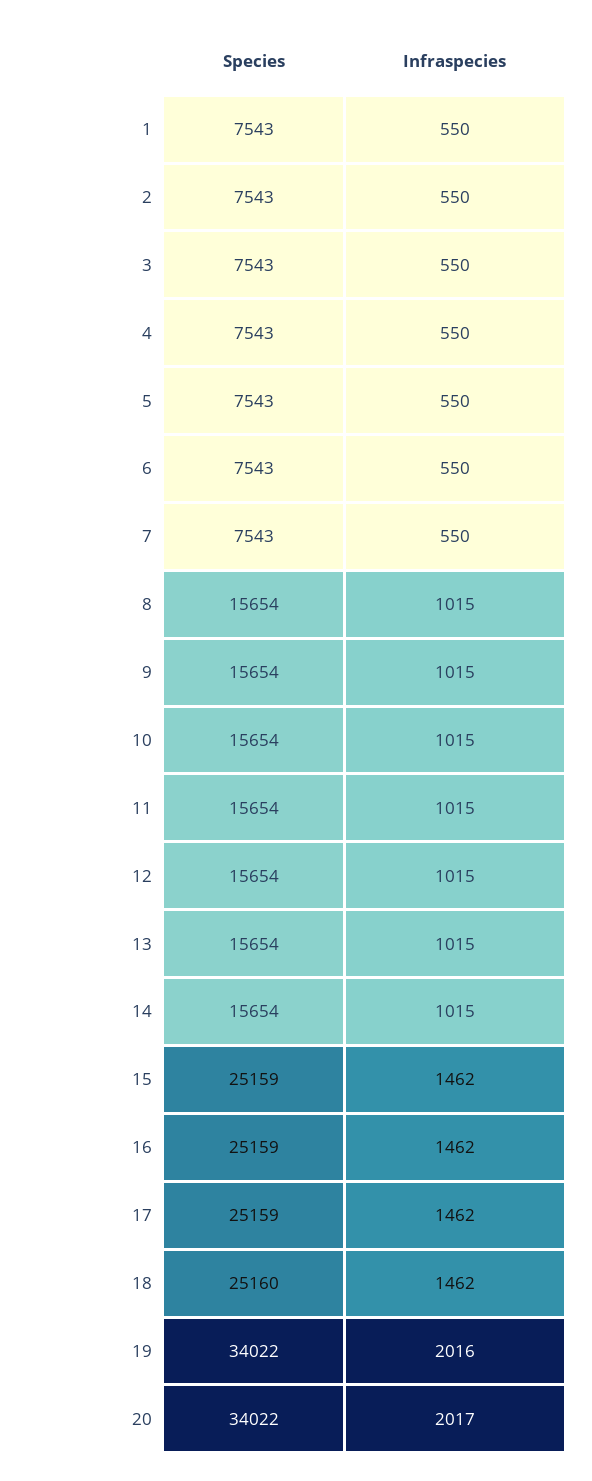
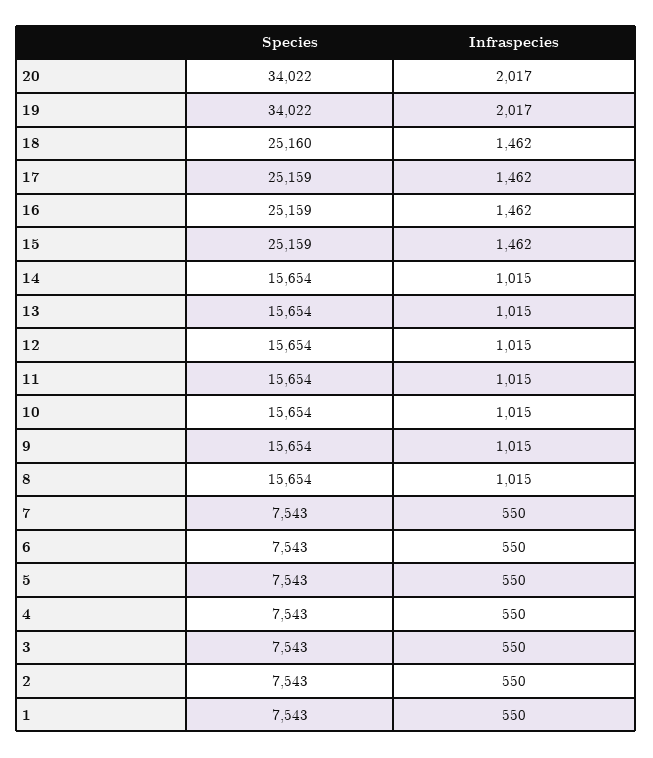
  {
    "Species": {
      "1": 7543,
      "2": 7543,
      "3": 7543,
      "4": 7543,
      "5": 7543,
      "6": 7543,
      "7": 7543,
      "8": 15654,
      "9": 15654,
      "10": 15654,
      "11": 15654,
      "12": 15654,
      "13": 15654,
      "14": 15654,
      "15": 25159,
      "16": 25159,
      "17": 25159,
      "18": 25160,
      "19": 34022,
      "20": 34022
    },
    "Infraspecies": {
      "1": 550,
      "2": 550,
      "3": 550,
      "4": 550,
      "5": 550,
      "6": 550,
      "7": 550,
      "8": 1015,
      "9": 1015,
      "10": 1015,
      "11": 1015,
      "12": 1015,
      "13": 1015,
      "14": 1015,
      "15": 1462,
      "16": 1462,
      "17": 1462,
      "18": 1462,
-     "19": 2016,
+     "19": 2017,
      "20": 2017
    }
  }

